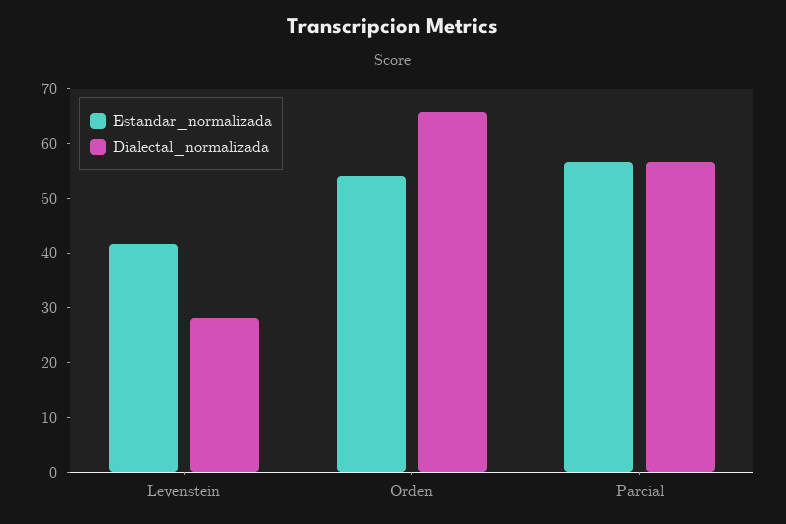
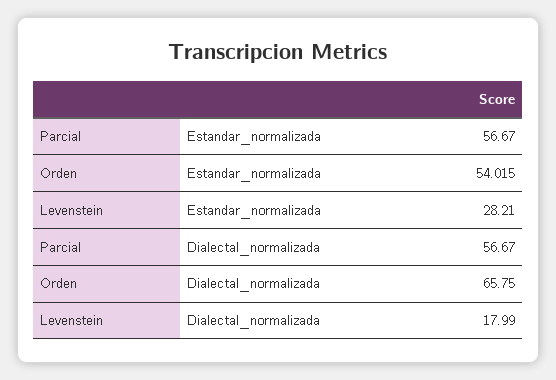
  {
    "Estandar_normalizada": {
-     "Levenstein": 42,
+     "Levenstein": 28.21,
      "Orden": 54.015,
      "Parcial": 56.67
    },
    "Dialectal_normalizada": {
-     "Levenstein": 28,
+     "Levenstein": 17.99,
      "Orden": 65.75,
      "Parcial": 56.67
    }
  }

